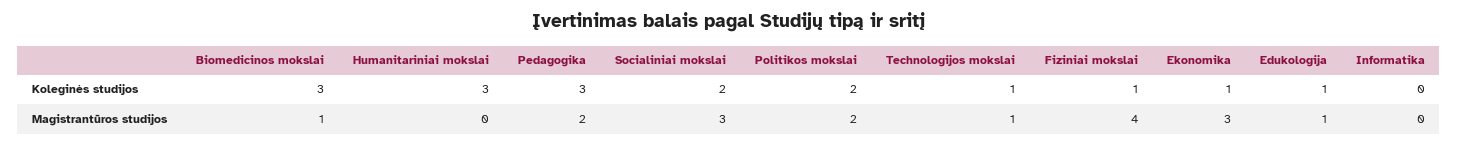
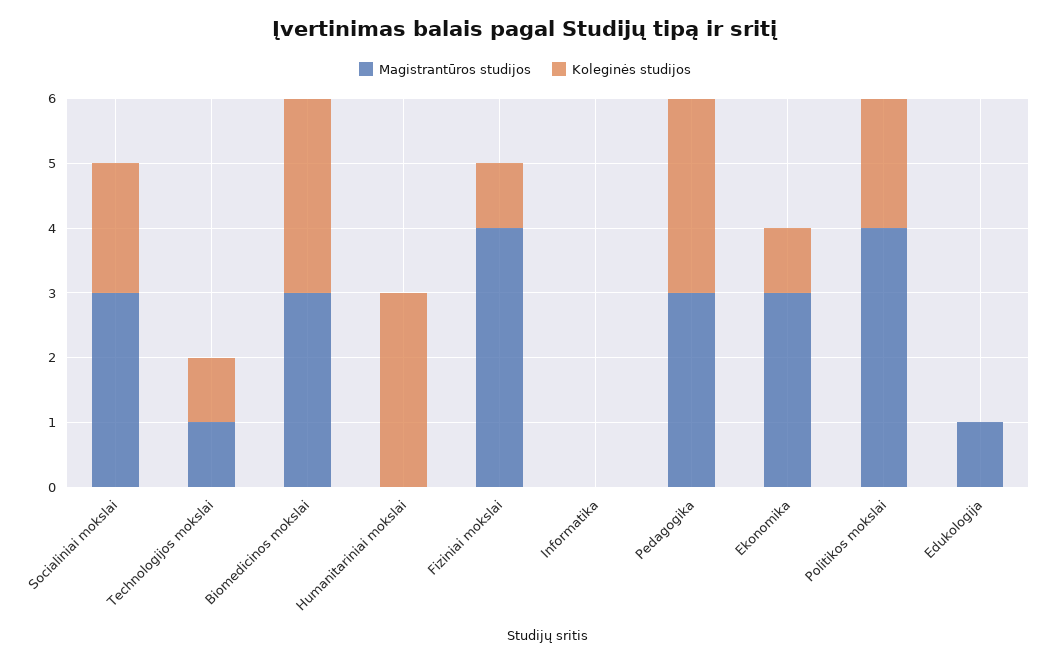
  {
    "Koleginės studijos": {
      "Biomedicinos mokslai": 3,
      "Humanitariniai mokslai": 3,
      "Pedagogika": 3,
      "Socialiniai mokslai": 2,
      "Politikos mokslai": 2,
      "Technologijos mokslai": 1,
      "Fiziniai mokslai": 1,
      "Ekonomika": 1,
-     "Edukologija": 1,
+     "Edukologija": 0,
      "Informatika": 0
    },
    "Magistrantūros studijos": {
-     "Biomedicinos mokslai": 1,
+     "Biomedicinos mokslai": 3,
      "Humanitariniai mokslai": 0,
-     "Pedagogika": 2,
+     "Pedagogika": 3,
      "Socialiniai mokslai": 3,
-     "Politikos mokslai": 2,
+     "Politikos mokslai": 4,
      "Technologijos mokslai": 1,
      "Fiziniai mokslai": 4,
      "Ekonomika": 3,
      "Edukologija": 1,
      "Informatika": 0
    }
  }

